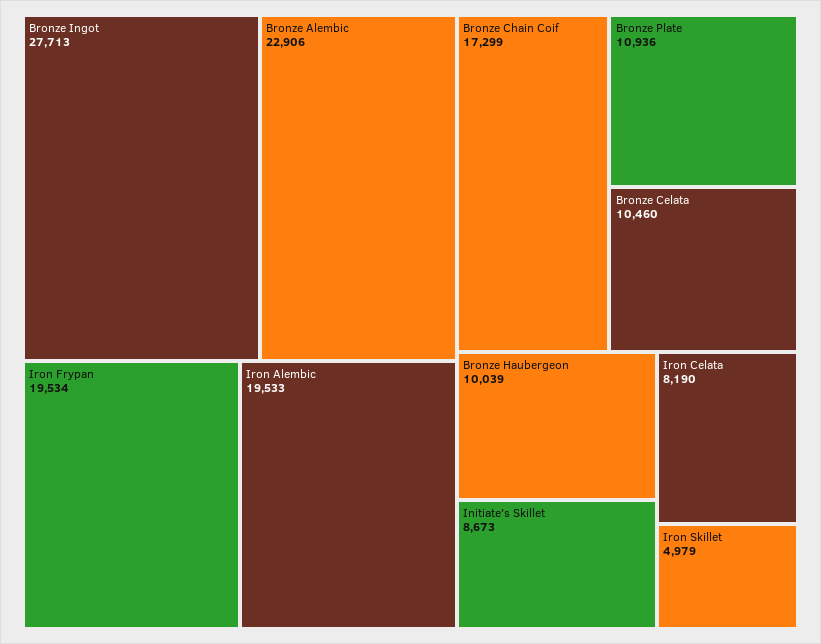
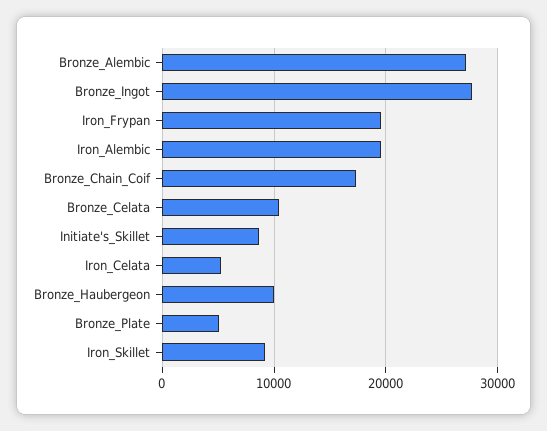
  {
    "Bronze Ingot": 27713,
-   "Bronze Alembic": 22906,
+   "Bronze Alembic": 27000,
    "Iron Frypan": 19534,
    "Iron Alembic": 19533,
    "Bronze Chain Coif": 17299,
-   "Bronze Plate": 10936,
+   "Bronze Plate": 5000,
    "Bronze Celata": 10460,
    "Bronze Haubergeon": 10039,
    "Initiate's Skillet": 8673,
-   "Iron Celata": 8190,
+   "Iron Celata": 5000,
-   "Iron Skillet": 4979
+   "Iron Skillet": 9000
  }

